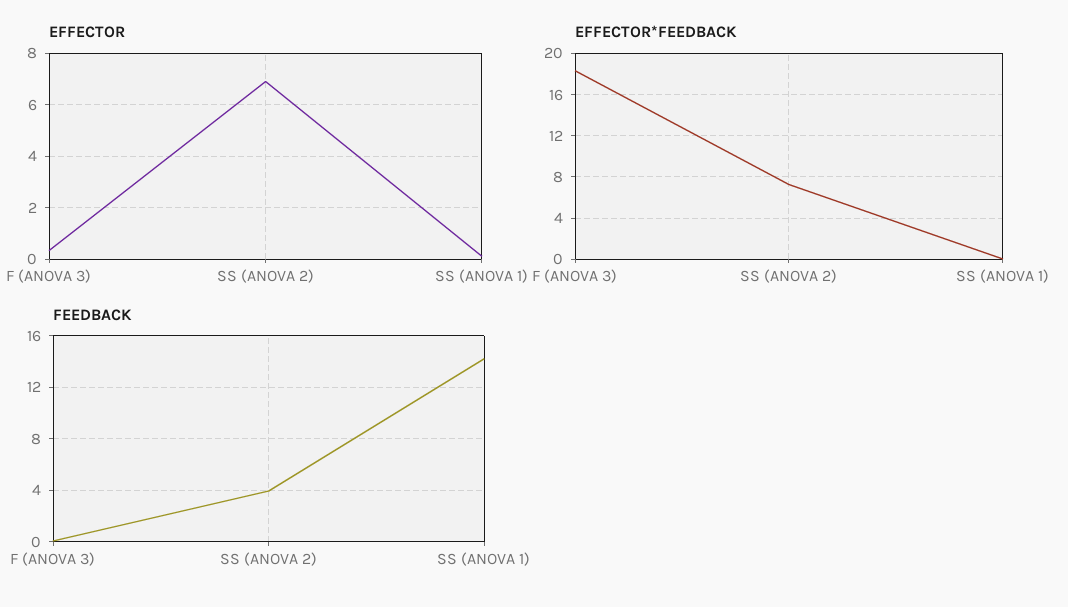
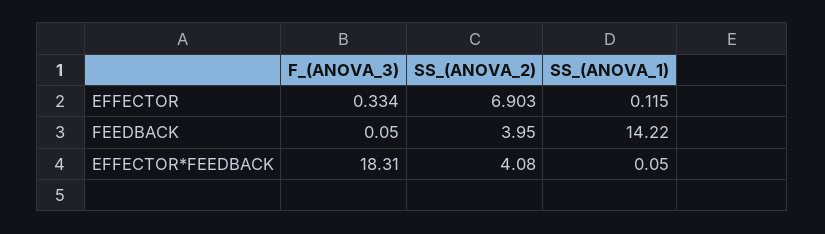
  {
    "EFFECTOR": {
      "F (ANOVA 3)": 0.334,
      "SS (ANOVA 2)": 6.903,
      "SS (ANOVA 1)": 0.115
    },
    "EFFECTOR*FEEDBACK": {
      "F (ANOVA 3)": 18.31,
-     "SS (ANOVA 2)": 7,
+     "SS (ANOVA 2)": 4.08,
      "SS (ANOVA 1)": 0.05
    },
    "FEEDBACK": {
      "F (ANOVA 3)": 0.05,
      "SS (ANOVA 2)": 3.95,
      "SS (ANOVA 1)": 14.22
    }
  }

